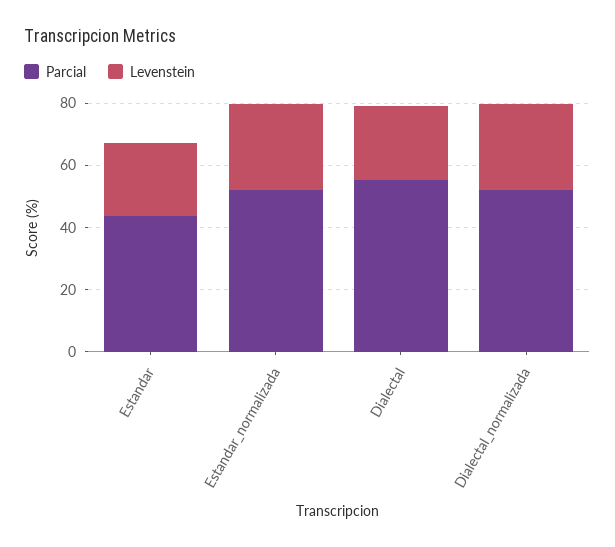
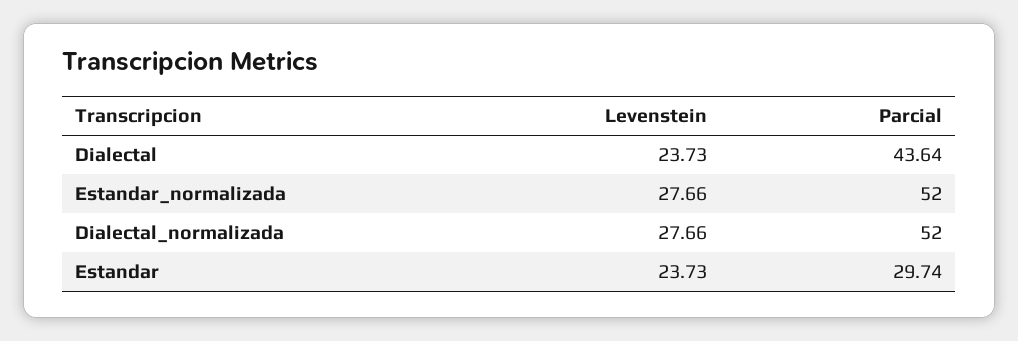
  {
    "Parcial": {
-     "Estandar": 45,
+     "Estandar": 29.74,
      "Estandar_normalizada": 52,
-     "Dialectal": 55,
+     "Dialectal": 43.64,
      "Dialectal_normalizada": 52
    },
    "Levenstein": {
      "Estandar": 23.73,
      "Estandar_normalizada": 27.66,
      "Dialectal": 23.73,
      "Dialectal_normalizada": 27.66
    }
  }

